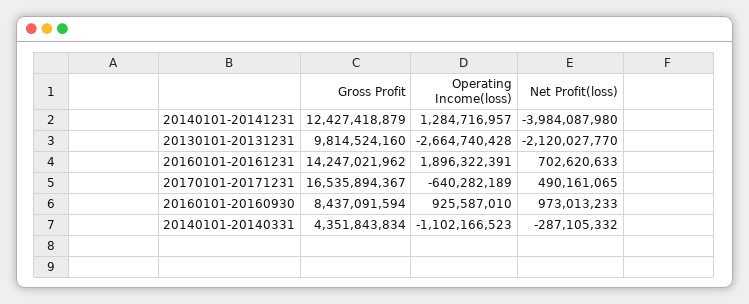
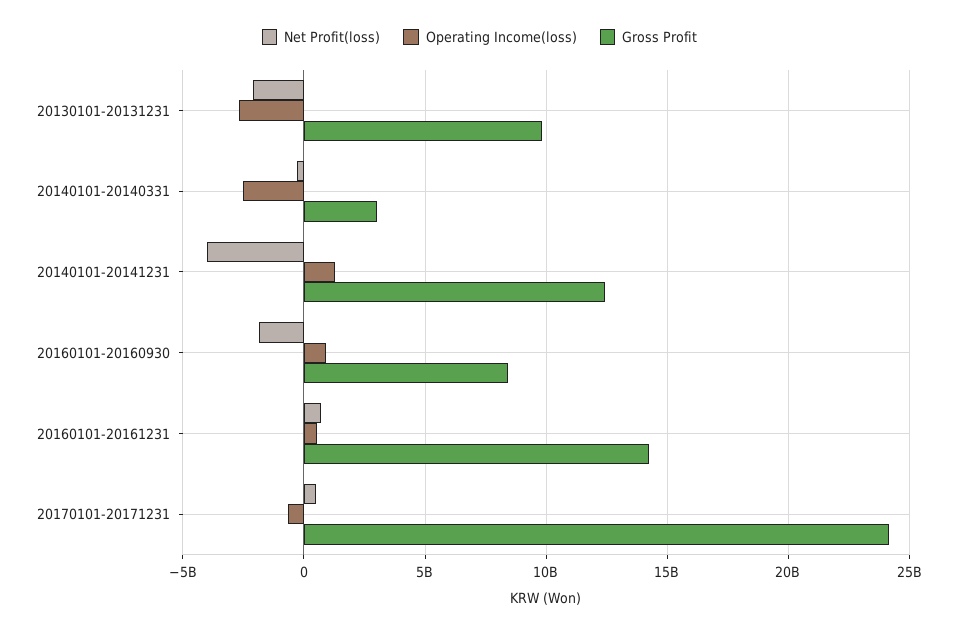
  {
    "Gross Profit": {
      "20140101-20141231": 12427418879,
      "20130101-20131231": 9814524160,
      "20160101-20161231": 14247021962,
-     "20170101-20171231": 16535894367,
+     "20170101-20171231": 24000000000,
      "20160101-20160930": 8437091594,
-     "20140101-20140331": 4351843834
+     "20140101-20140331": 3000000000
    },
    "Operating Income(loss)": {
      "20140101-20141231": 1284716957,
      "20130101-20131231": -2664740428,
-     "20160101-20161231": 1896322391,
+     "20160101-20161231": 500000000,
      "20170101-20171231": -640282189,
      "20160101-20160930": 925587010,
-     "20140101-20140331": -1102166523
+     "20140101-20140331": -2500000000
    },
    "Net Profit(loss)": {
      "20140101-20141231": -3984087980,
      "20130101-20131231": -2120027770,
      "20160101-20161231": 702620633,
      "20170101-20171231": 490161065,
-     "20160101-20160930": 973013233,
+     "20160101-20160930": -2000000000,
      "20140101-20140331": -287105332
    }
  }

